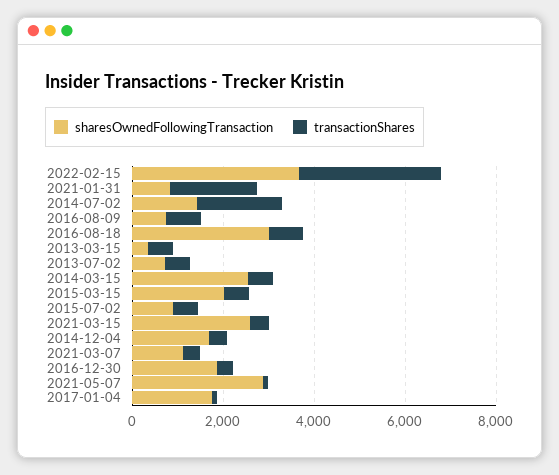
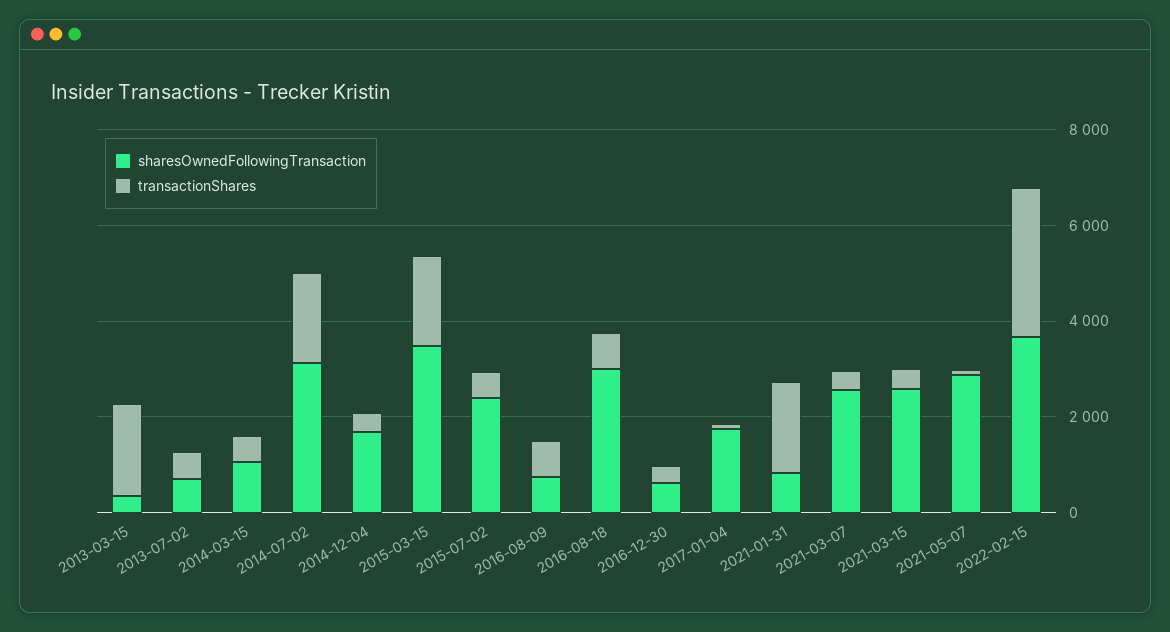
  {
    "sharesOwnedFollowingTransaction": {
      "2022-02-15": 3500,
      "2021-01-31": 1000,
-     "2014-07-02": 1500,
+     "2014-07-02": 3000,
      "2016-08-09": 1000,
      "2016-08-18": 3000,
      "2013-03-15": 500,
      "2013-07-02": 500,
-     "2014-03-15": 2500,
+     "2014-03-15": 1000,
-     "2015-03-15": 2000,
+     "2015-03-15": 3500,
-     "2015-07-02": 1000,
+     "2015-07-02": 2500,
      "2021-03-15": 2500,
      "2014-12-04": 1500,
-     "2021-03-07": 1000,
+     "2021-03-07": 2500,
-     "2016-12-30": 2000,
+     "2016-12-30": 500,
      "2021-05-07": 3000,
      "2017-01-04": 2000
    },
    "transactionShares": {
      "2022-02-15": 3000,
      "2021-01-31": 2000,
      "2014-07-02": 2000,
      "2016-08-09": 1000,
      "2016-08-18": 1000,
-     "2013-03-15": 500,
+     "2013-03-15": 2000,
      "2013-07-02": 500,
      "2014-03-15": 500,
-     "2015-03-15": 500,
+     "2015-03-15": 2000,
      "2015-07-02": 500,
      "2021-03-15": 500,
      "2014-12-04": 500,
      "2021-03-07": 500,
      "2016-12-30": 500,
      "2021-05-07": 0,
      "2017-01-04": 0
    }
  }

